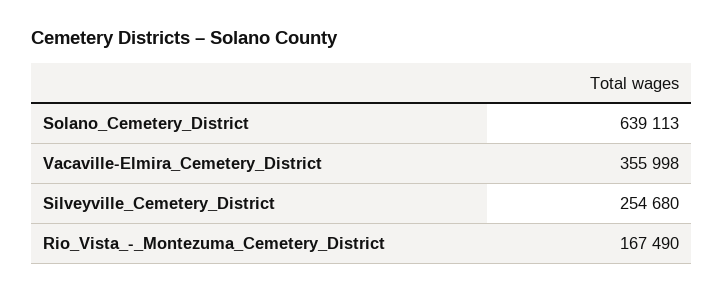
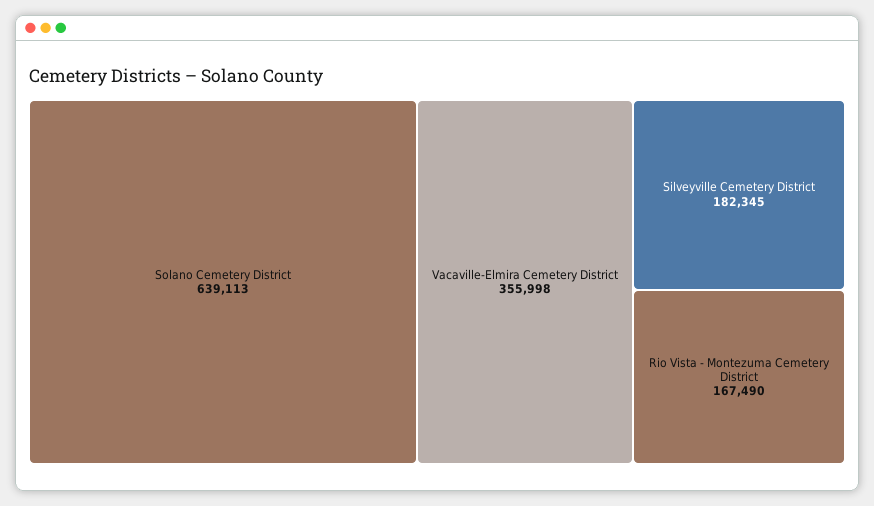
  {
    "Solano_Cemetery_District": 639113,
    "Vacaville-Elmira_Cemetery_District": 355998,
-   "Silveyville_Cemetery_District": 254680,
+   "Silveyville_Cemetery_District": 182345,
    "Rio_Vista_-_Montezuma_Cemetery_District": 167490
  }

